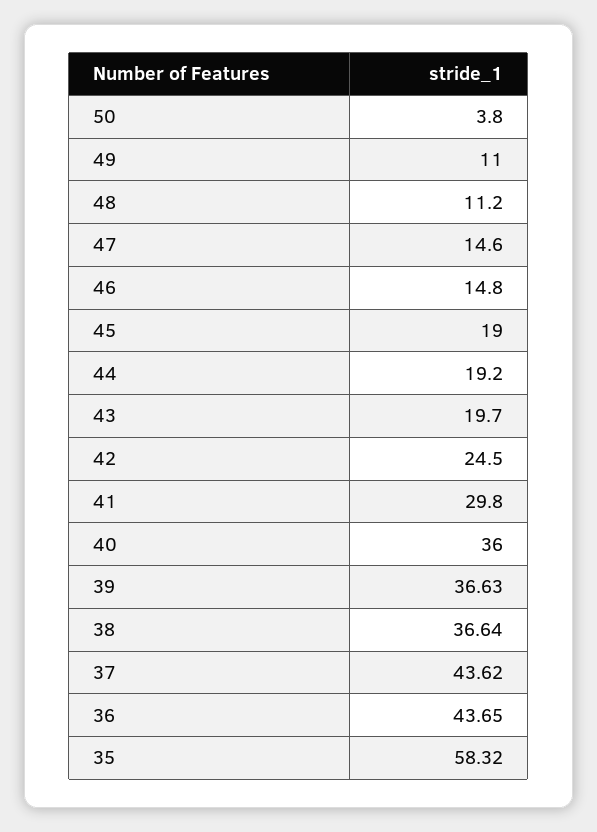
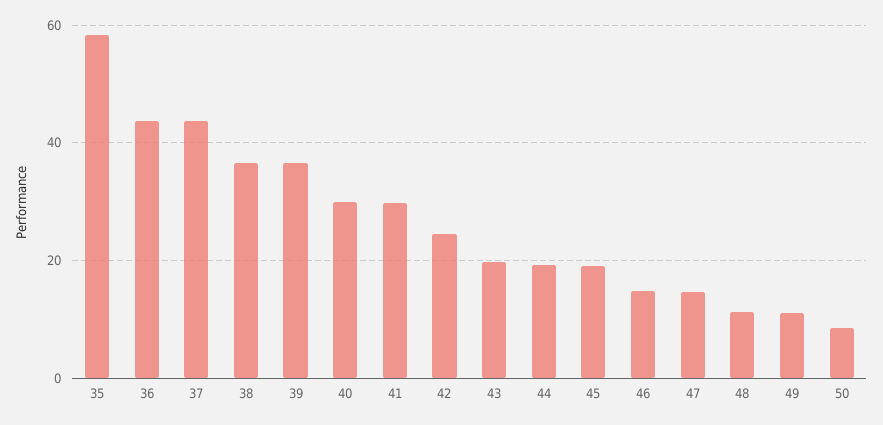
  {
-   "50": 3.8,
+   "50": 8,
    "49": 11,
    "48": 11.2,
    "47": 14.6,
    "46": 14.8,
    "45": 19,
    "44": 19.2,
    "43": 19.7,
    "42": 24.5,
    "41": 29.8,
-   "40": 36,
+   "40": 30,
    "39": 36.63,
    "38": 36.64,
    "37": 43.62,
    "36": 43.65,
    "35": 58.32
  }

